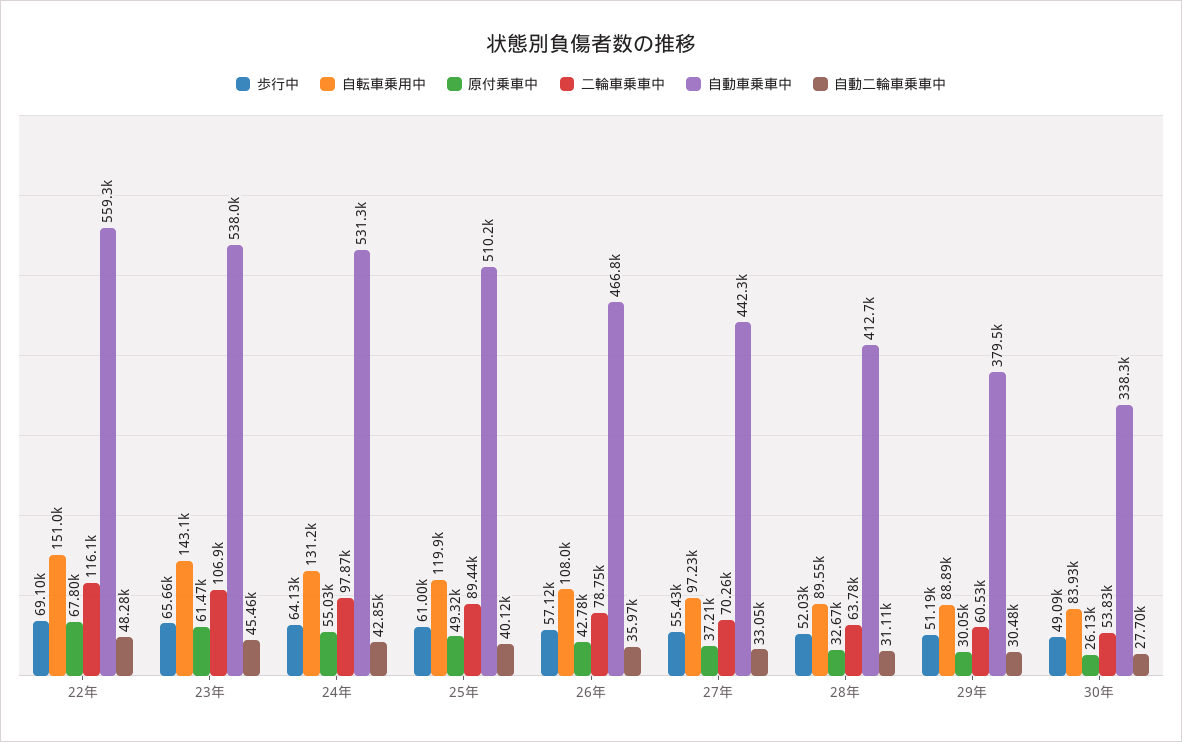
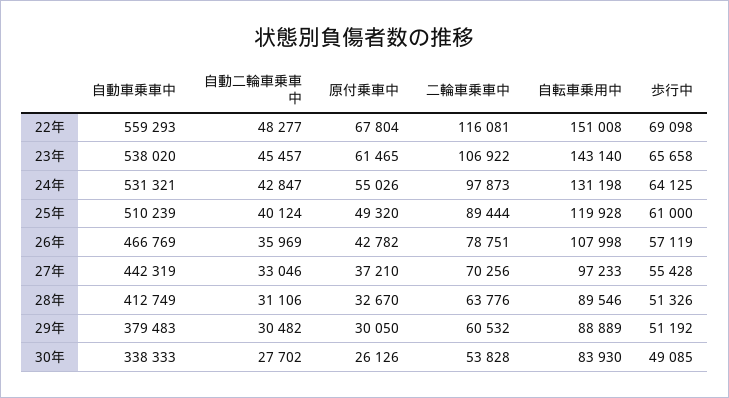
  {
    "歩行中": {
      "22年": 69098,
      "23年": 65658,
      "24年": 64125,
      "25年": 61000,
      "26年": 57119,
      "27年": 55428,
-     "28年": 52030,
+     "28年": 51326,
      "29年": 51192,
      "30年": 49085
    },
    "自転車乗用中": {
      "22年": 151008,
      "23年": 143140,
      "24年": 131198,
      "25年": 119928,
      "26年": 107998,
      "27年": 97233,
      "28年": 89546,
      "29年": 88889,
      "30年": 83930
    },
    "原付乗車中": {
      "22年": 67804,
      "23年": 61465,
      "24年": 55026,
      "25年": 49320,
      "26年": 42782,
      "27年": 37210,
      "28年": 32670,
      "29年": 30050,
      "30年": 26126
    },
    "二輪車乗車中": {
      "22年": 116081,
      "23年": 106922,
      "24年": 97873,
      "25年": 89444,
      "26年": 78751,
      "27年": 70256,
      "28年": 63776,
      "29年": 60532,
      "30年": 53828
    },
    "自動車乗車中": {
      "22年": 559293,
      "23年": 538020,
      "24年": 531321,
      "25年": 510239,
      "26年": 466769,
      "27年": 442319,
      "28年": 412749,
      "29年": 379483,
      "30年": 338333
    },
    "自動二輪車乗車中": {
      "22年": 48277,
      "23年": 45457,
      "24年": 42847,
      "25年": 40124,
      "26年": 35969,
      "27年": 33046,
      "28年": 31106,
      "29年": 30482,
      "30年": 27702
    }
  }

